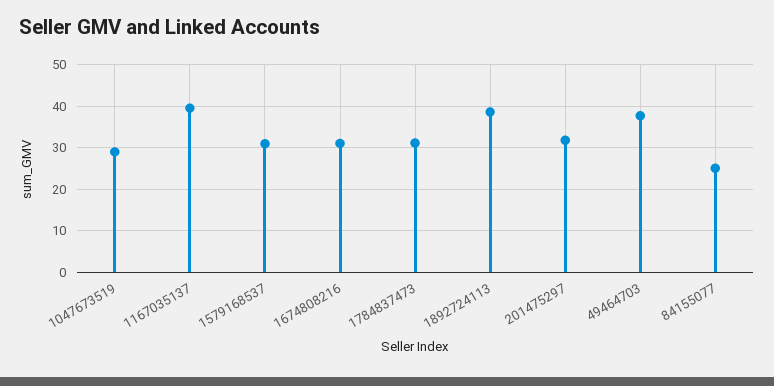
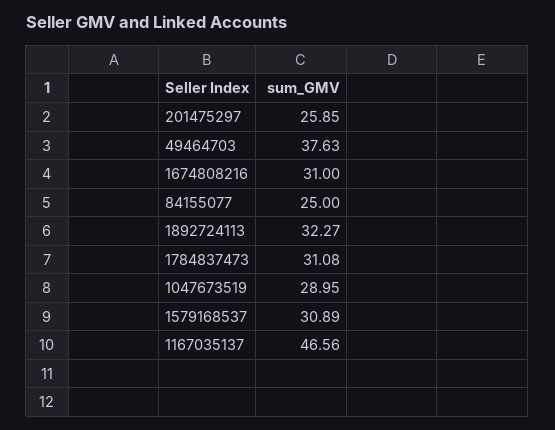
  {
    "1047673519": 28.95,
-   "1167035137": 40,
+   "1167035137": 46.56,
    "1579168537": 30.89,
    "1674808216": 31,
    "1784837473": 31.08,
-   "1892724113": 38,
+   "1892724113": 32.27,
-   "201475297": 32,
+   "201475297": 25.85,
    "49464703": 37.63,
    "84155077": 25
  }

